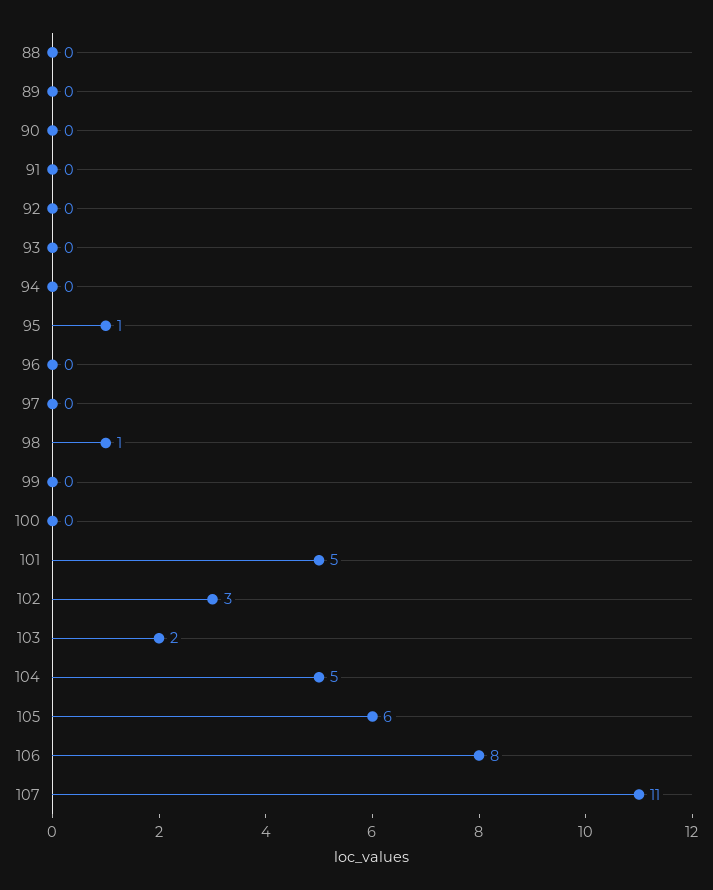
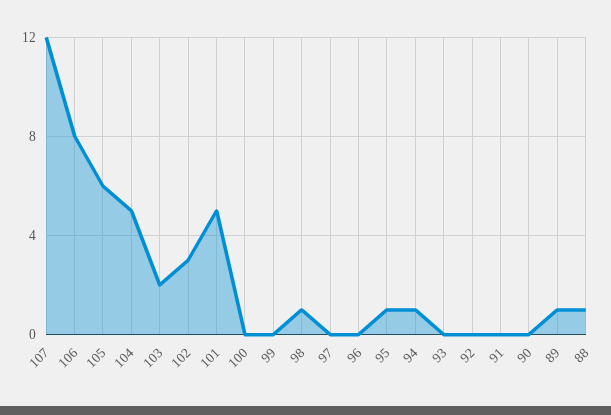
  {
-   "88": 0,
+   "88": 1,
-   "89": 0,
+   "89": 1,
    "90": 0,
    "91": 0,
    "92": 0,
    "93": 0,
-   "94": 0,
+   "94": 1,
    "95": 1,
    "96": 0,
    "97": 0,
    "98": 1,
    "99": 0,
    "100": 0,
    "101": 5,
    "102": 3,
    "103": 2,
    "104": 5,
    "105": 6,
    "106": 8,
-   "107": 11
+   "107": 12
  }

